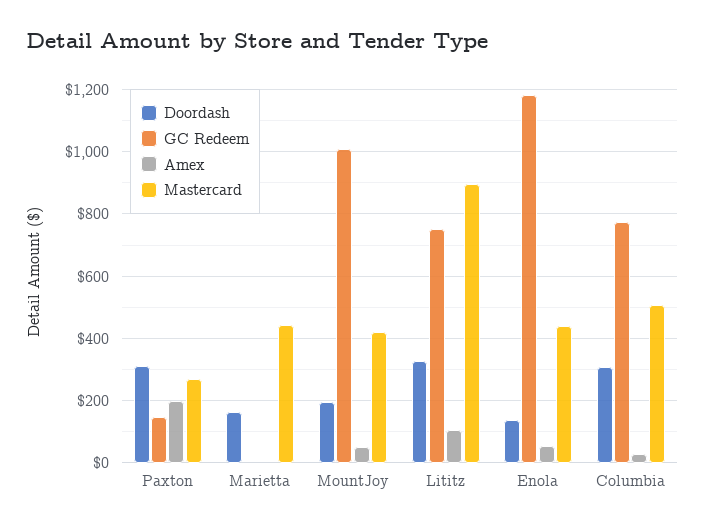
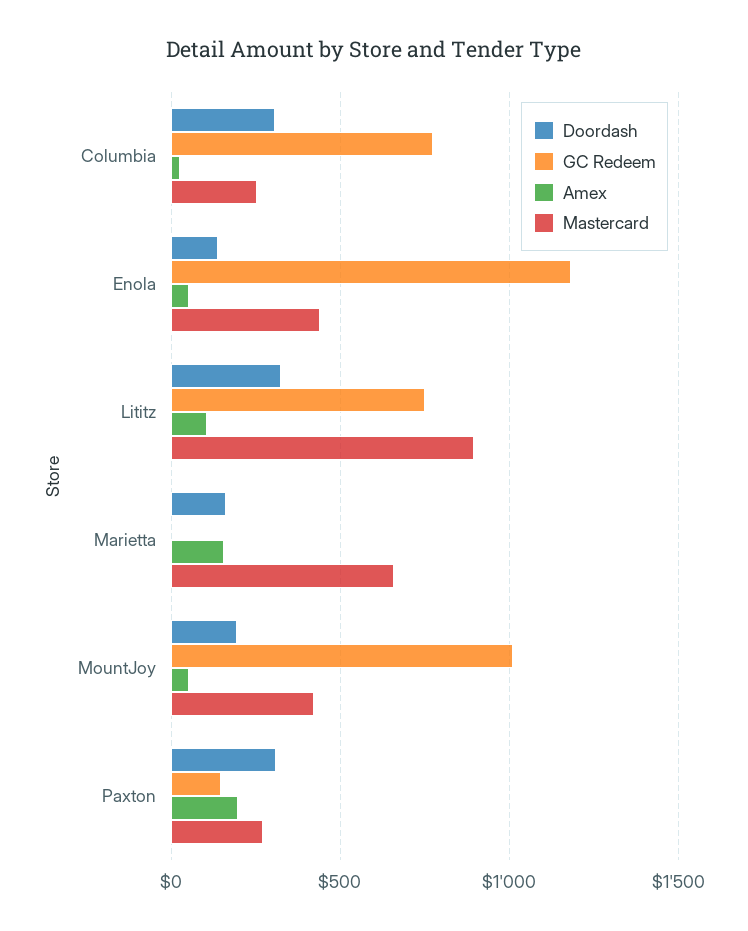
  {
    "Doordash": {
      "Paxton": 300,
      "Marietta": 160,
      "MountJoy": 200,
      "Lititz": 320,
      "Enola": 140,
      "Columbia": 300
    },
    "GC Redeem": {
      "Paxton": 140,
      "Marietta": 0,
      "MountJoy": 1000,
      "Lititz": 760,
      "Enola": 1180,
      "Columbia": 780
    },
    "Amex": {
      "Paxton": 200,
-     "Marietta": 0,
+     "Marietta": 150,
      "MountJoy": 60,
      "Lititz": 100,
      "Enola": 60,
      "Columbia": 20
    },
    "Mastercard": {
      "Paxton": 280,
-     "Marietta": 440,
+     "Marietta": 650,
      "MountJoy": 420,
      "Lititz": 900,
      "Enola": 440,
-     "Columbia": 500
+     "Columbia": 250
    }
  }

